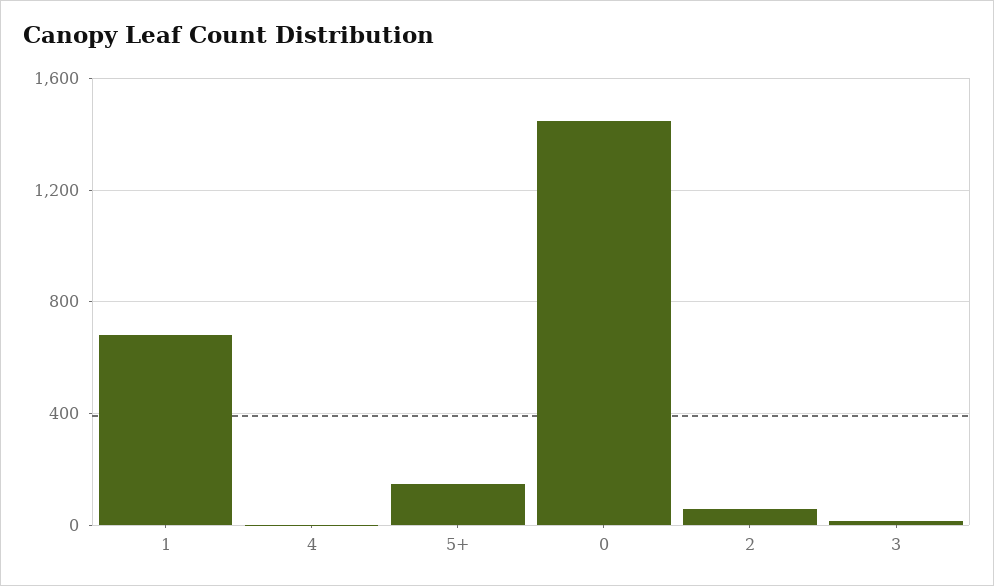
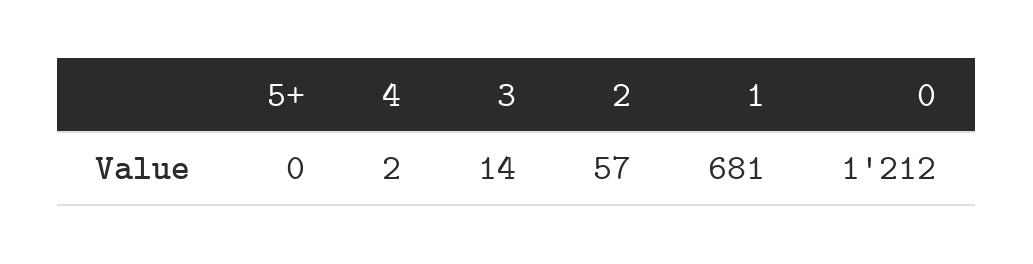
  {
    "1": 681,
    "4": 2,
-   "5+": 150,
+   "5+": 0,
-   "0": 1450,
+   "0": 1212,
    "2": 57,
    "3": 14
  }

